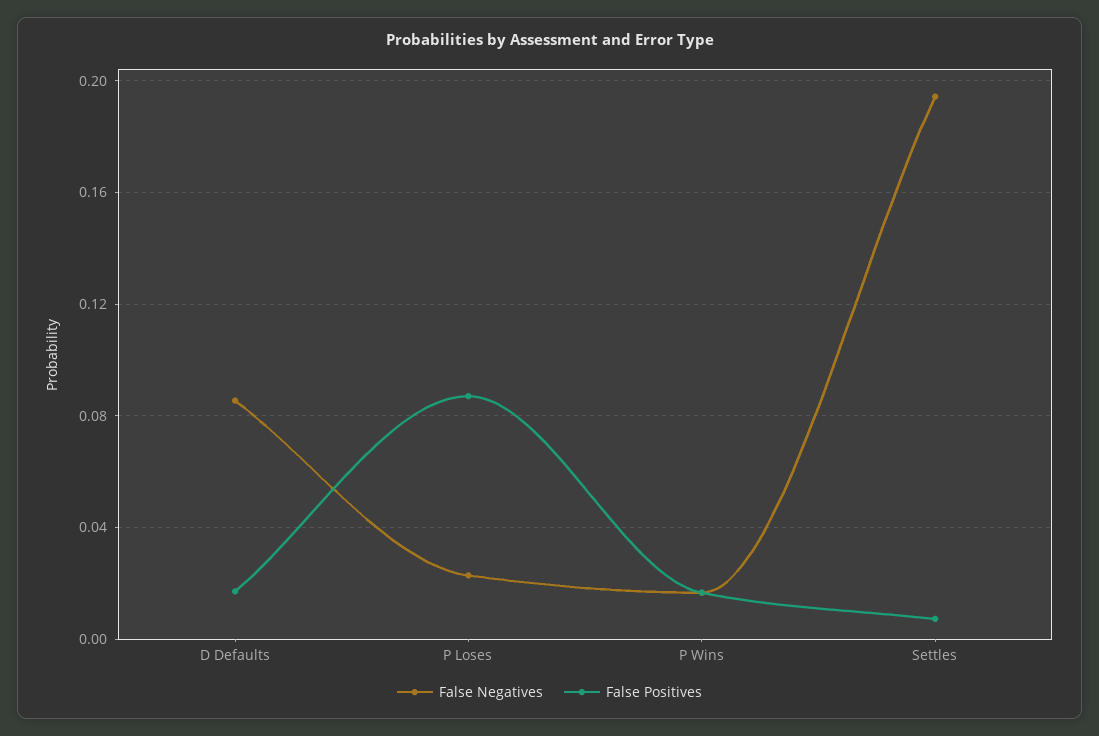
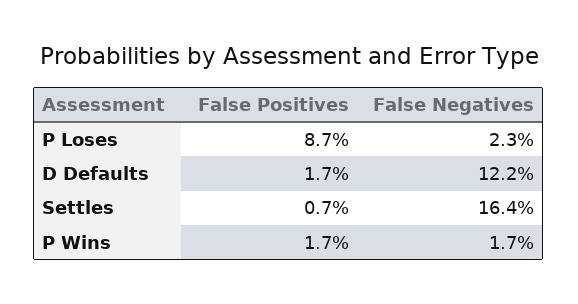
  {
    "False Negatives": {
-     "D Defaults": 0.085,
+     "D Defaults": 0.122,
      "P Loses": 0.023,
      "P Wins": 0.017,
-     "Settles": 0.195
+     "Settles": 0.164
    },
    "False Positives": {
      "D Defaults": 0.017,
      "P Loses": 0.087,
      "P Wins": 0.017,
      "Settles": 0.007
    }
  }

